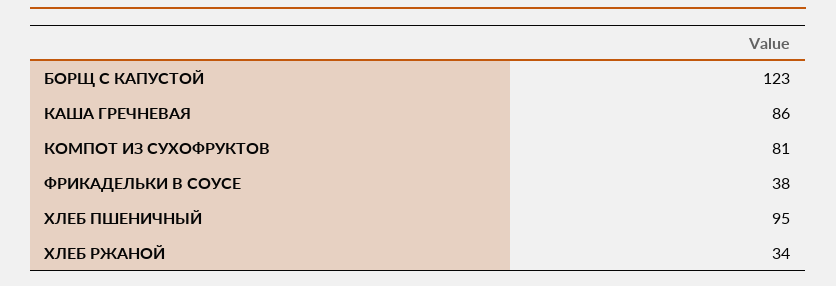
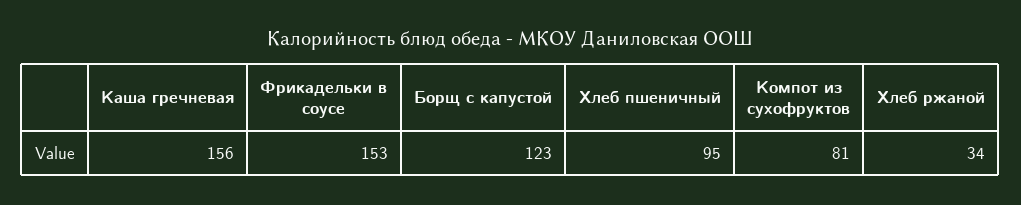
  {
    "БОРЩ С КАПУСТОЙ": 123,
-   "КАША ГРЕЧНЕВАЯ": 86,
+   "КАША ГРЕЧНЕВАЯ": 156,
    "КОМПОТ ИЗ СУХОФРУКТОВ": 81,
-   "ФРИКАДЕЛЬКИ В СОУСЕ": 38,
+   "ФРИКАДЕЛЬКИ В СОУСЕ": 153,
    "ХЛЕБ ПШЕНИЧНЫЙ": 95,
    "ХЛЕБ РЖАНОЙ": 34
  }

